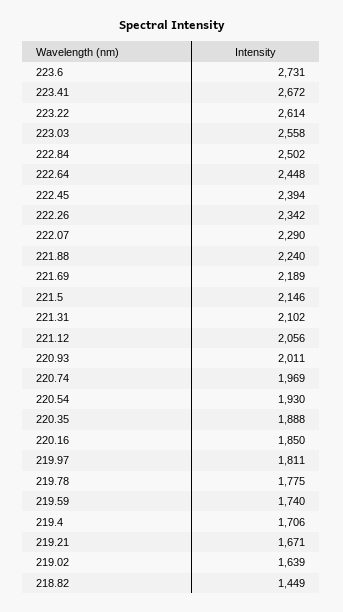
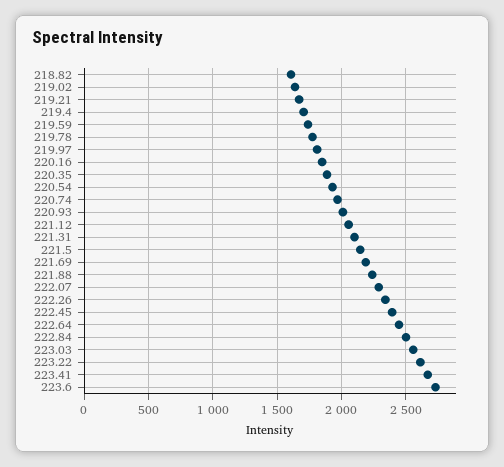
  {
    "223.6": 2731,
    "223.41": 2672,
    "223.22": 2614,
    "223.03": 2558,
    "222.84": 2502,
    "222.64": 2448,
    "222.45": 2394,
    "222.26": 2342,
    "222.07": 2290,
    "221.88": 2240,
    "221.69": 2189,
    "221.5": 2146,
    "221.31": 2102,
    "221.12": 2056,
    "220.93": 2011,
    "220.74": 1969,
    "220.54": 1930,
    "220.35": 1888,
    "220.16": 1850,
    "219.97": 1811,
    "219.78": 1775,
    "219.59": 1740,
    "219.4": 1706,
    "219.21": 1671,
    "219.02": 1639,
-   "218.82": 1449
+   "218.82": 1600
  }

